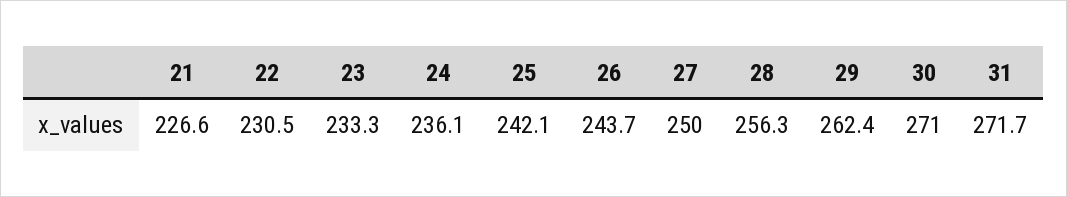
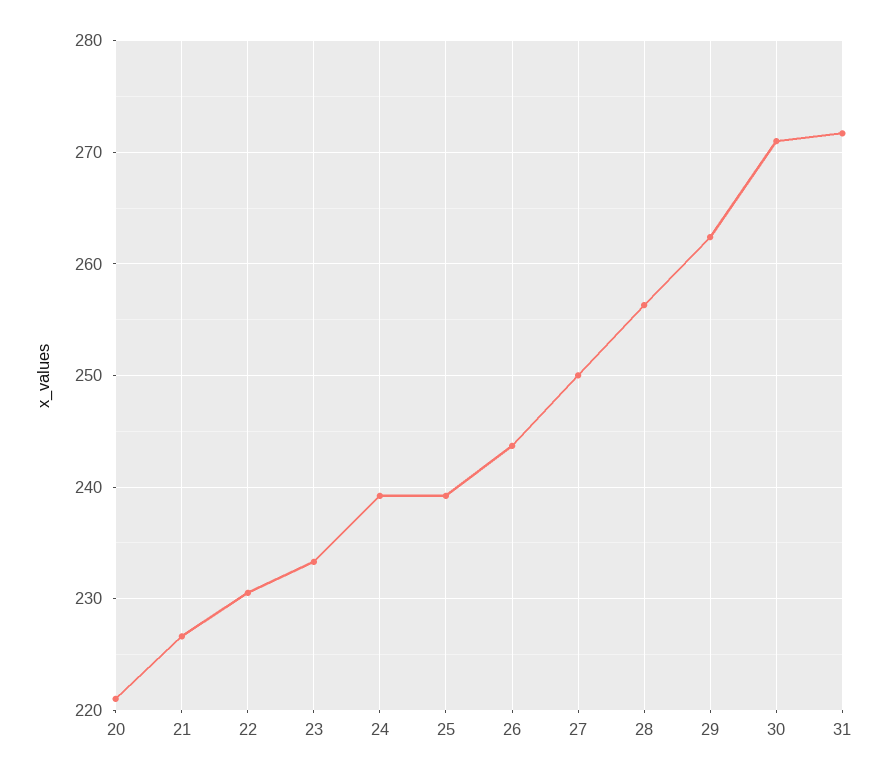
  {
    "21": 226.6,
    "22": 230.5,
    "23": 233.3,
-   "24": 236.1,
+   "24": 239,
-   "25": 242.1,
+   "25": 239,
    "26": 243.7,
    "27": 250,
    "28": 256.3,
    "29": 262.4,
    "30": 271,
-   "31": 271.7
+   "31": 271.7,
+   "20": 221
  }

